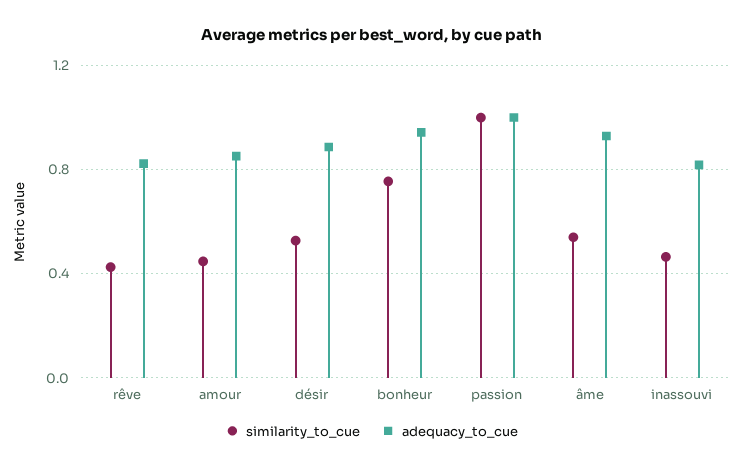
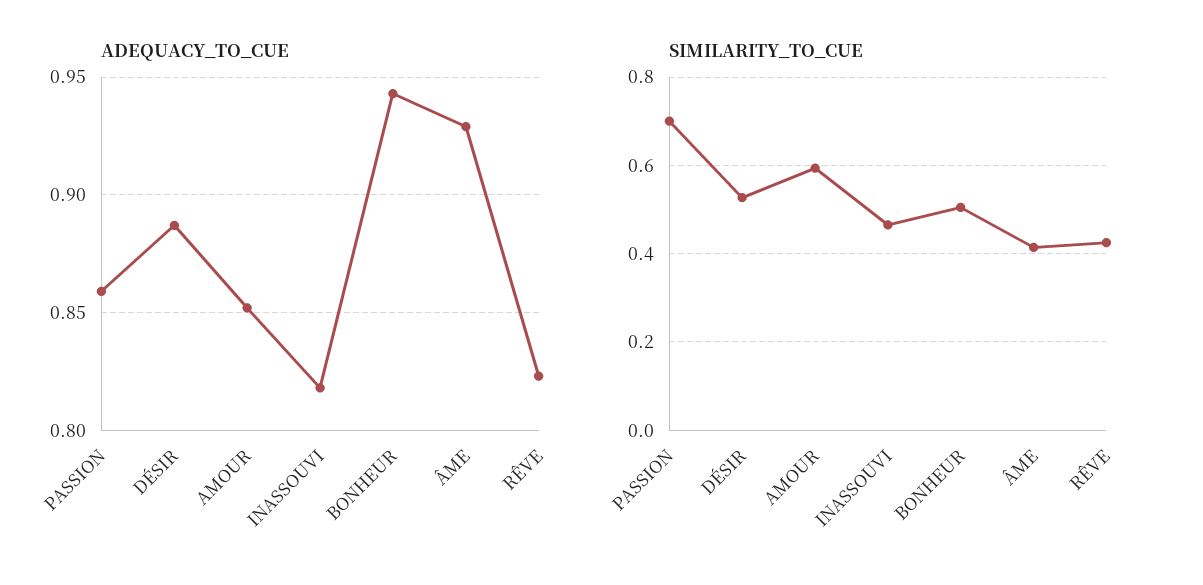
  {
    "similarity_to_cue": {
      "rêve": 0.42,
-     "amour": 0.45,
+     "amour": 0.6,
      "désir": 0.52,
-     "bonheur": 0.75,
+     "bonheur": 0.5,
-     "passion": 1,
+     "passion": 0.7,
-     "âme": 0.55,
+     "âme": 0.42,
      "inassouvi": 0.46
    },
    "adequacy_to_cue": {
      "rêve": 0.825,
      "amour": 0.85,
      "désir": 0.885,
      "bonheur": 0.945,
-     "passion": 1,
+     "passion": 0.86,
      "âme": 0.93,
      "inassouvi": 0.82
    }
  }

